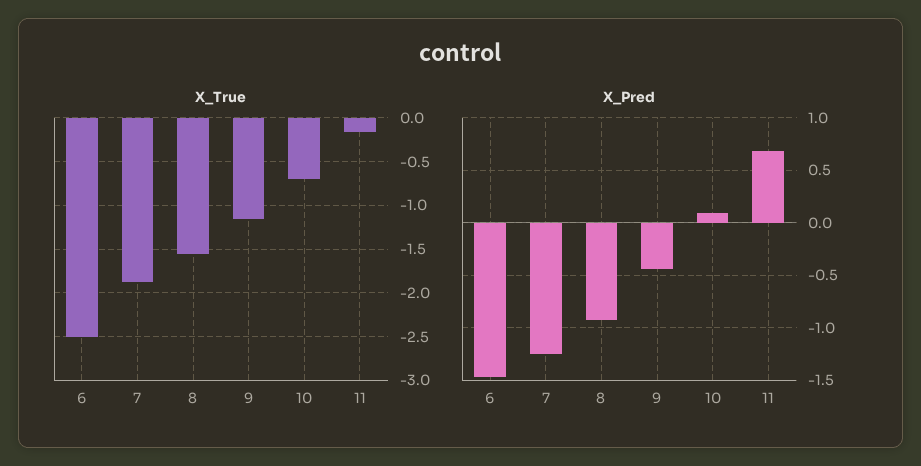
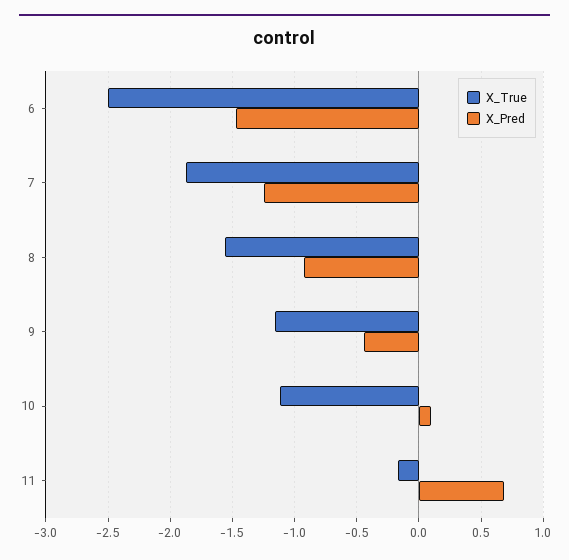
  {
    "X_True": {
      "6": -2.5,
      "7": -1.85,
      "8": -1.55,
      "9": -1.15,
-     "10": -0.7,
+     "10": -1.1,
      "11": -0.15
    },
    "X_Pred": {
      "6": -1.45,
      "7": -1.25,
      "8": -0.9,
      "9": -0.45,
      "10": 0.1,
      "11": 0.7
    }
  }

